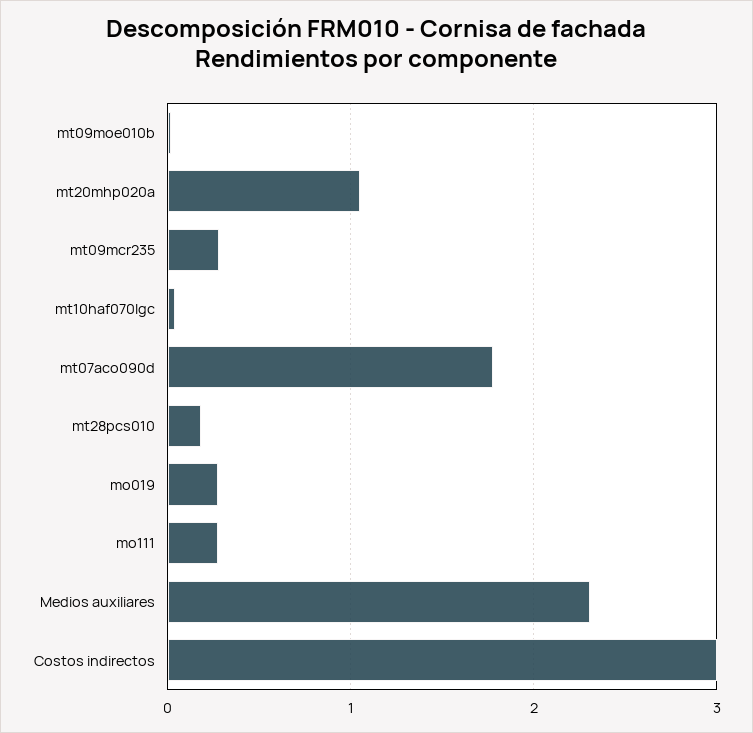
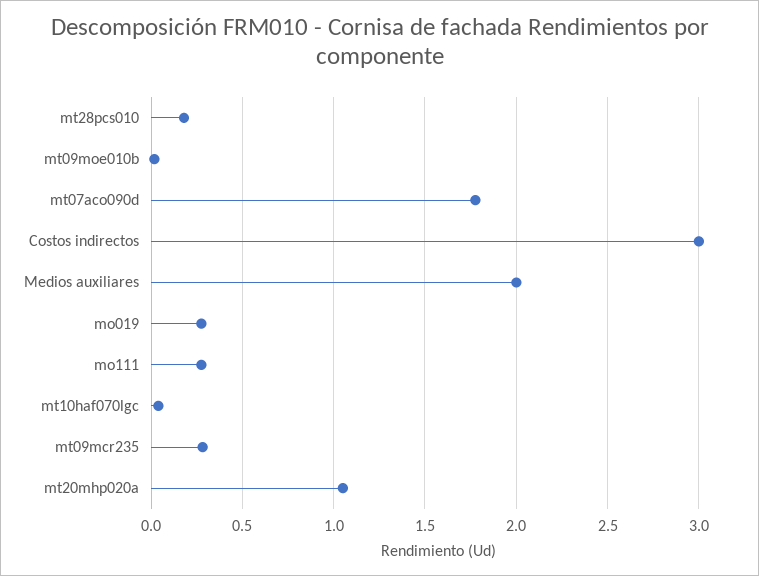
  {
    "mt09moe010b": 0,
    "mt20mhp020a": 1.05,
    "mt09mcr235": 0.3,
    "mt10haf070lgc": 0.05,
    "mt07aco090d": 1.8,
    "mt28pcs010": 0.2,
    "mo019": 0.3,
    "mo111": 0.3,
-   "Medios auxiliares": 2.3,
+   "Medios auxiliares": 2,
    "Costos indirectos": 3
  }

